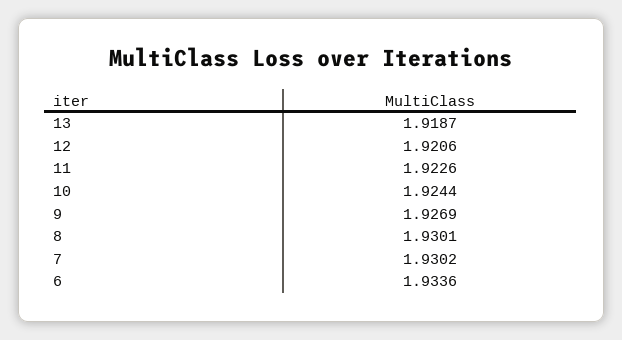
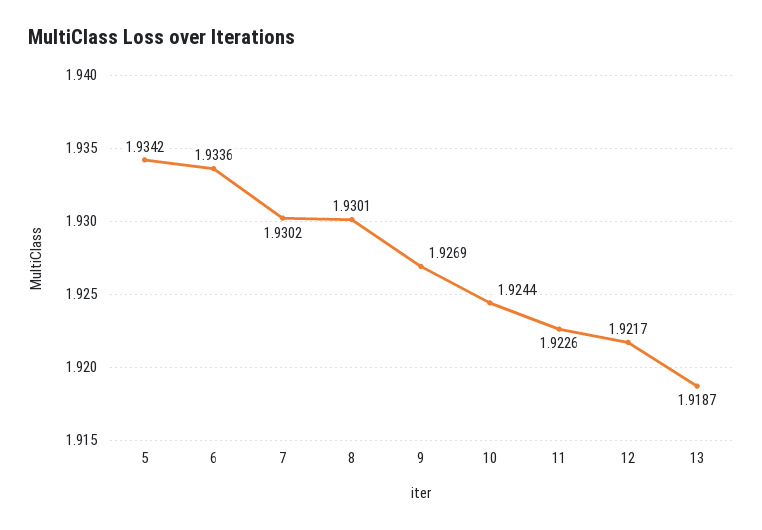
  {
    "13": 1.9187,
-   "12": 1.9206,
+   "12": 1.9217,
    "11": 1.9226,
    "10": 1.9244,
    "9": 1.9269,
    "8": 1.9301,
    "7": 1.9302,
-   "6": 1.9336
+   "6": 1.9336,
+   "5": 1.9342
  }

